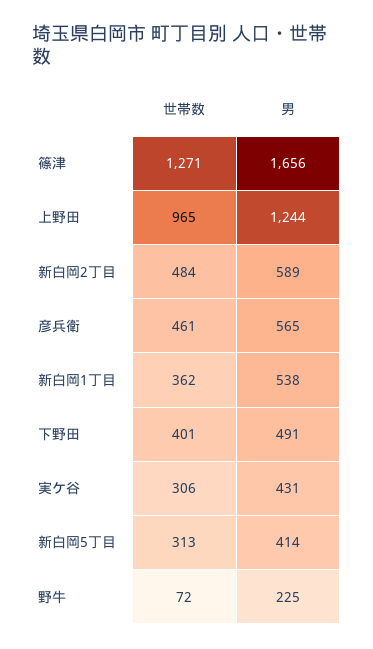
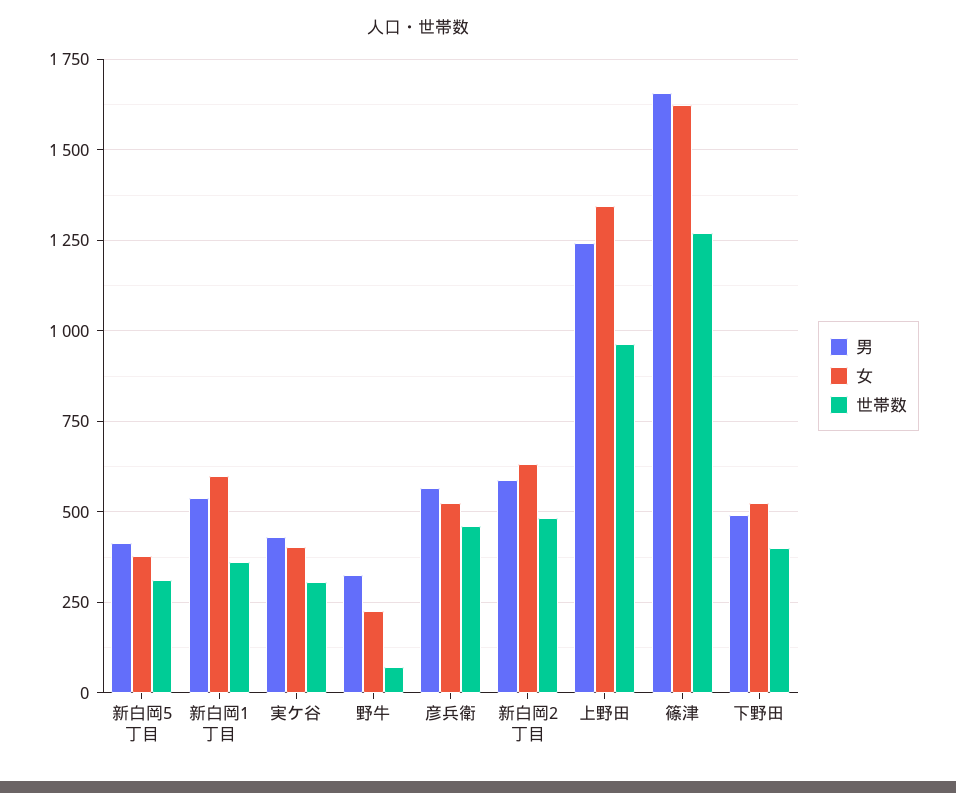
  {
    "世帯数": {
      "篠津": 1271,
      "上野田": 965,
      "新白岡2丁目": 484,
      "彦兵衛": 461,
      "新白岡1丁目": 362,
      "下野田": 401,
      "実ケ谷": 306,
      "新白岡5丁目": 313,
      "野牛": 72
    },
    "男": {
      "篠津": 1656,
      "上野田": 1244,
      "新白岡2丁目": 589,
      "彦兵衛": 565,
      "新白岡1丁目": 538,
      "下野田": 491,
      "実ケ谷": 431,
      "新白岡5丁目": 414,
-     "野牛": 225
+     "野牛": 325
-   }
+   },
+   "女": {
+     "新白岡5丁目": 375,
+     "新白岡1丁目": 600,
+     "実ケ谷": 400,
+     "野牛": 225,
+     "彦兵衛": 525,
+     "新白岡2丁目": 625,
+     "上野田": 1350,
+     "篠津": 1625,
+     "下野田": 525
+   }
  }

